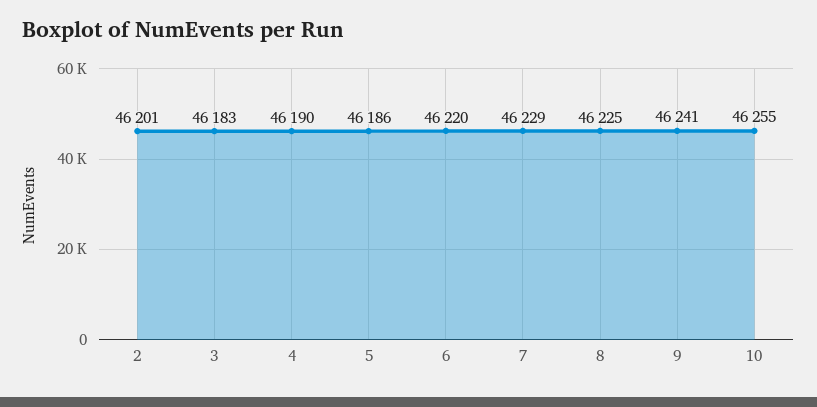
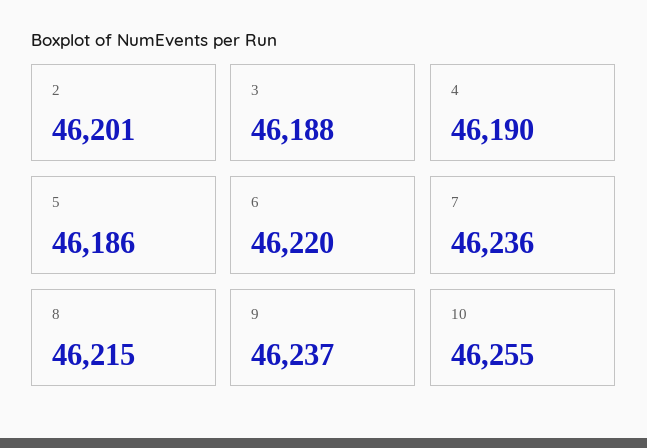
  {
    "2": 46201,
-   "3": 46183,
+   "3": 46188,
    "4": 46190,
    "5": 46186,
    "6": 46220,
-   "7": 46229,
+   "7": 46236,
-   "8": 46225,
+   "8": 46215,
-   "9": 46241,
+   "9": 46237,
    "10": 46255
  }

